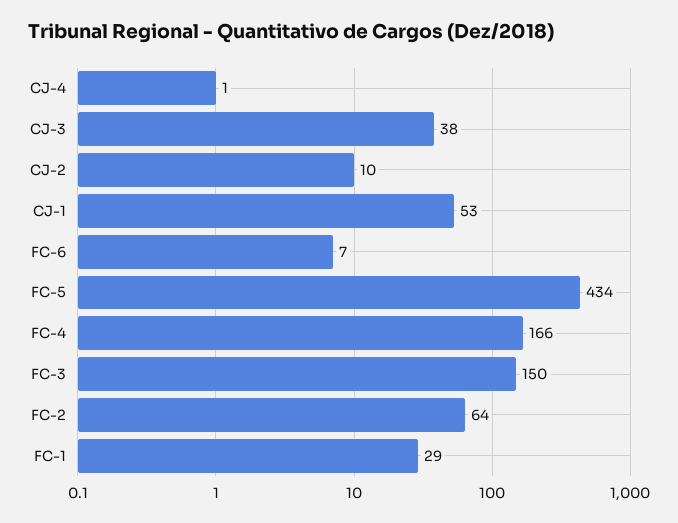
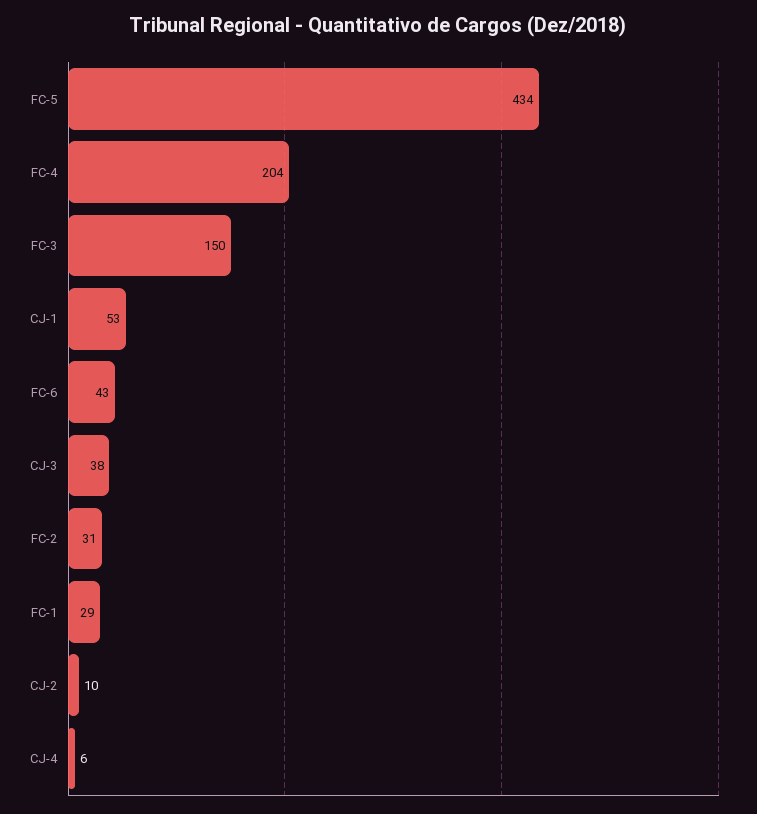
  {
-   "CJ-4": 1,
+   "CJ-4": 6,
    "CJ-3": 38,
    "CJ-2": 10,
    "CJ-1": 53,
-   "FC-6": 7,
+   "FC-6": 43,
    "FC-5": 434,
-   "FC-4": 166,
+   "FC-4": 204,
    "FC-3": 150,
-   "FC-2": 64,
+   "FC-2": 31,
    "FC-1": 29
  }

